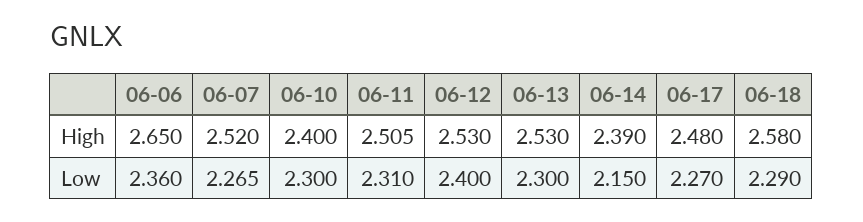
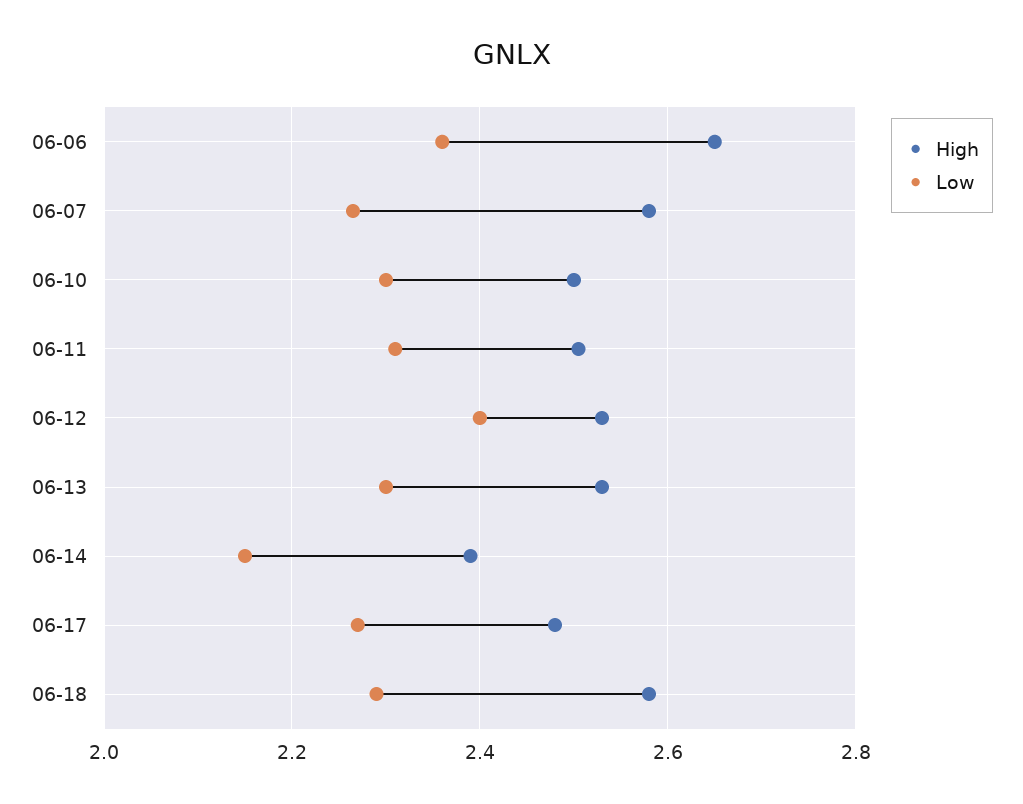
  {
    "High": {
      "06-06": 2.65,
-     "06-07": 2.52,
+     "06-07": 2.58,
-     "06-10": 2.4,
+     "06-10": 2.5,
      "06-11": 2.505,
      "06-12": 2.53,
      "06-13": 2.53,
      "06-14": 2.39,
      "06-17": 2.48,
      "06-18": 2.58
    },
    "Low": {
      "06-06": 2.36,
      "06-07": 2.265,
      "06-10": 2.3,
      "06-11": 2.31,
      "06-12": 2.4,
      "06-13": 2.3,
      "06-14": 2.15,
      "06-17": 2.27,
      "06-18": 2.29
    }
  }

